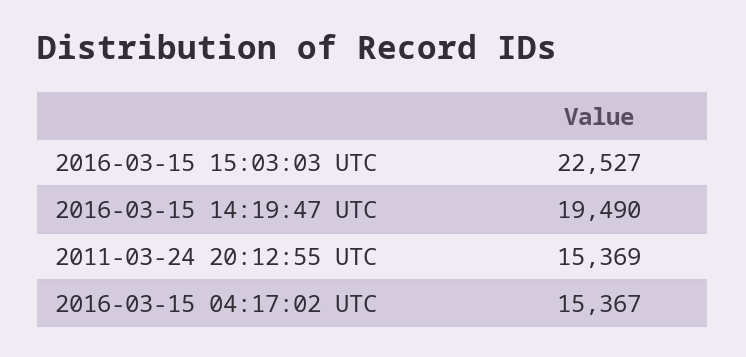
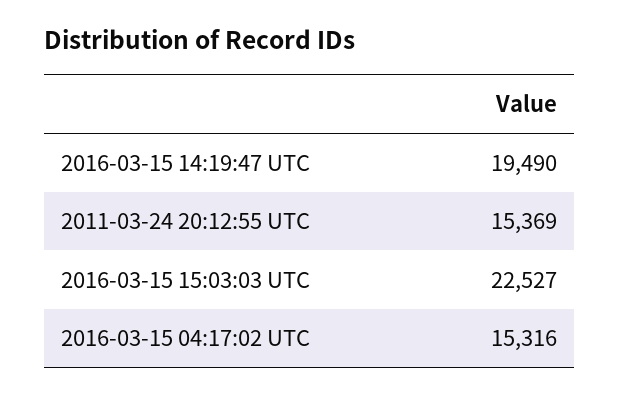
  {
    "2016-03-15 15:03:03 UTC": 22527,
    "2016-03-15 14:19:47 UTC": 19490,
    "2011-03-24 20:12:55 UTC": 15369,
-   "2016-03-15 04:17:02 UTC": 15367
+   "2016-03-15 04:17:02 UTC": 15316
  }

